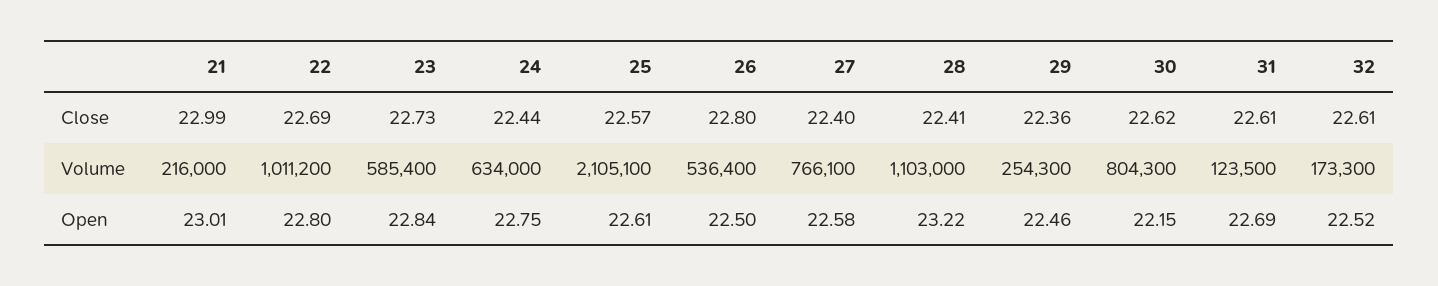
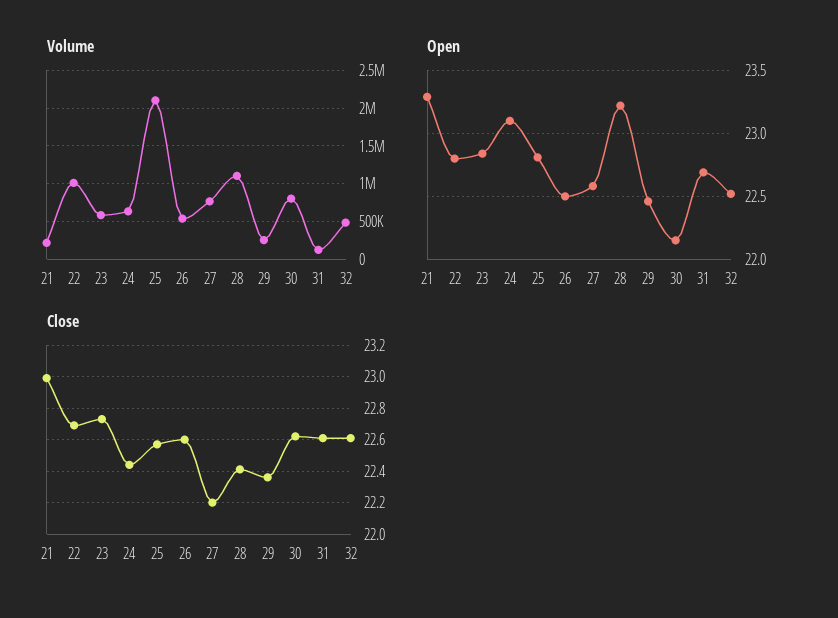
  {
    "Close": {
      "21": 22.99,
      "22": 22.69,
      "23": 22.73,
      "24": 22.44,
      "25": 22.57,
-     "26": 22.8,
+     "26": 22.6,
-     "27": 22.4,
+     "27": 22.2,
      "28": 22.41,
      "29": 22.36,
      "30": 22.62,
      "31": 22.61,
      "32": 22.61
    },
    "Volume": {
      "21": 216000,
      "22": 1011200,
      "23": 585400,
      "24": 634000,
      "25": 2105100,
      "26": 536400,
      "27": 766100,
      "28": 1103000,
      "29": 254300,
      "30": 804300,
      "31": 123500,
-     "32": 173300
+     "32": 500000
    },
    "Open": {
-     "21": 23.01,
+     "21": 23.3,
      "22": 22.8,
      "23": 22.84,
-     "24": 22.75,
+     "24": 23.1,
-     "25": 22.61,
+     "25": 22.8,
      "26": 22.5,
      "27": 22.58,
      "28": 23.22,
      "29": 22.46,
      "30": 22.15,
      "31": 22.69,
      "32": 22.52
    }
  }

